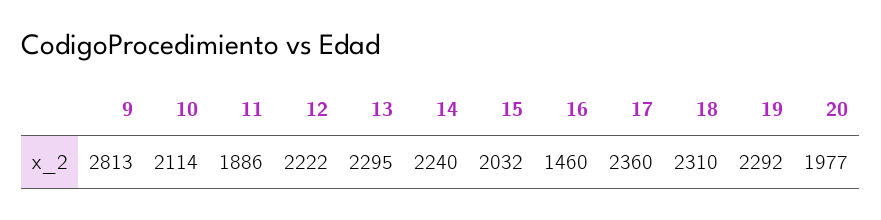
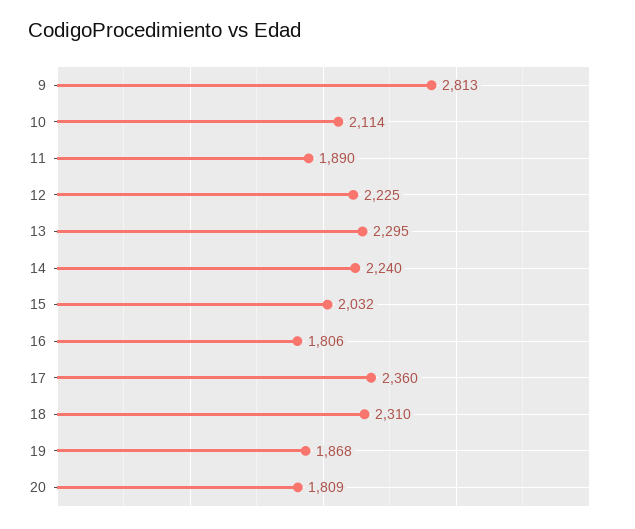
  {
    "9": 2813,
    "10": 2114,
-   "11": 1886,
+   "11": 1890,
-   "12": 2222,
+   "12": 2225,
    "13": 2295,
    "14": 2240,
    "15": 2032,
-   "16": 1460,
+   "16": 1806,
    "17": 2360,
    "18": 2310,
-   "19": 2292,
+   "19": 1868,
-   "20": 1977
+   "20": 1809
  }

